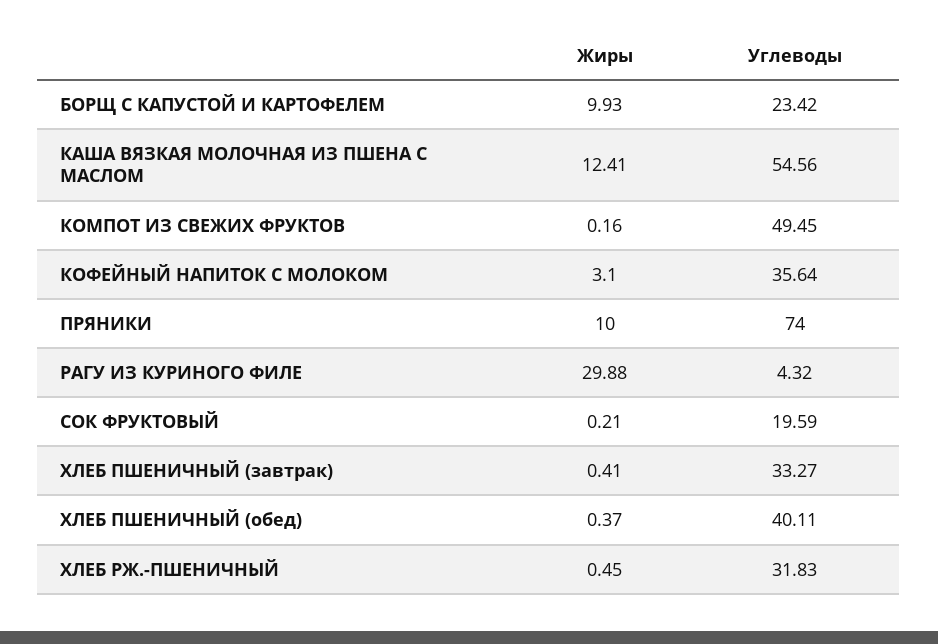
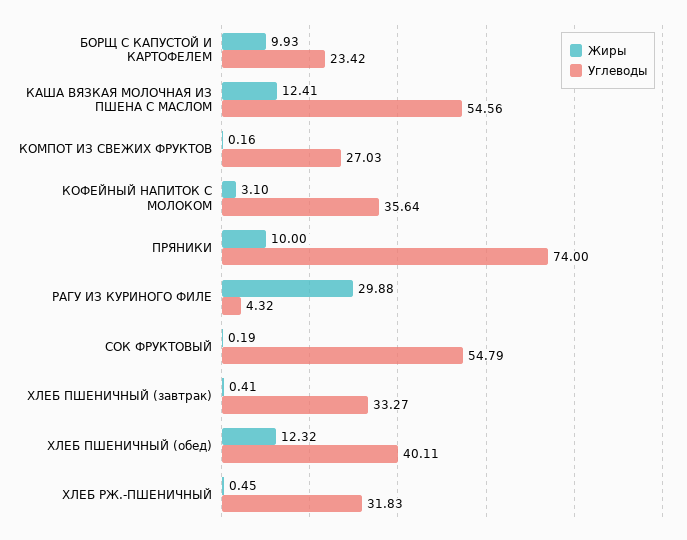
  {
    "Жиры": {
      "БОРЩ С КАПУСТОЙ И КАРТОФЕЛЕМ": 9.93,
      "КАША ВЯЗКАЯ МОЛОЧНАЯ ИЗ ПШЕНА С МАСЛОМ": 12.41,
      "КОМПОТ ИЗ СВЕЖИХ ФРУКТОВ": 0.16,
      "КОФЕЙНЫЙ НАПИТОК С МОЛОКОМ": 3.1,
      "ПРЯНИКИ": 10,
      "РАГУ ИЗ КУРИНОГО ФИЛЕ": 29.88,
-     "СОК ФРУКТОВЫЙ": 0.21,
+     "СОК ФРУКТОВЫЙ": 0.19,
      "ХЛЕБ ПШЕНИЧНЫЙ (завтрак)": 0.41,
-     "ХЛЕБ ПШЕНИЧНЫЙ (обед)": 0.37,
+     "ХЛЕБ ПШЕНИЧНЫЙ (обед)": 12.32,
      "ХЛЕБ РЖ.-ПШЕНИЧНЫЙ": 0.45
    },
    "Углеводы": {
      "БОРЩ С КАПУСТОЙ И КАРТОФЕЛЕМ": 23.42,
      "КАША ВЯЗКАЯ МОЛОЧНАЯ ИЗ ПШЕНА С МАСЛОМ": 54.56,
-     "КОМПОТ ИЗ СВЕЖИХ ФРУКТОВ": 49.45,
+     "КОМПОТ ИЗ СВЕЖИХ ФРУКТОВ": 27.03,
      "КОФЕЙНЫЙ НАПИТОК С МОЛОКОМ": 35.64,
      "ПРЯНИКИ": 74,
      "РАГУ ИЗ КУРИНОГО ФИЛЕ": 4.32,
-     "СОК ФРУКТОВЫЙ": 19.59,
+     "СОК ФРУКТОВЫЙ": 54.79,
      "ХЛЕБ ПШЕНИЧНЫЙ (завтрак)": 33.27,
      "ХЛЕБ ПШЕНИЧНЫЙ (обед)": 40.11,
      "ХЛЕБ РЖ.-ПШЕНИЧНЫЙ": 31.83
    }
  }

